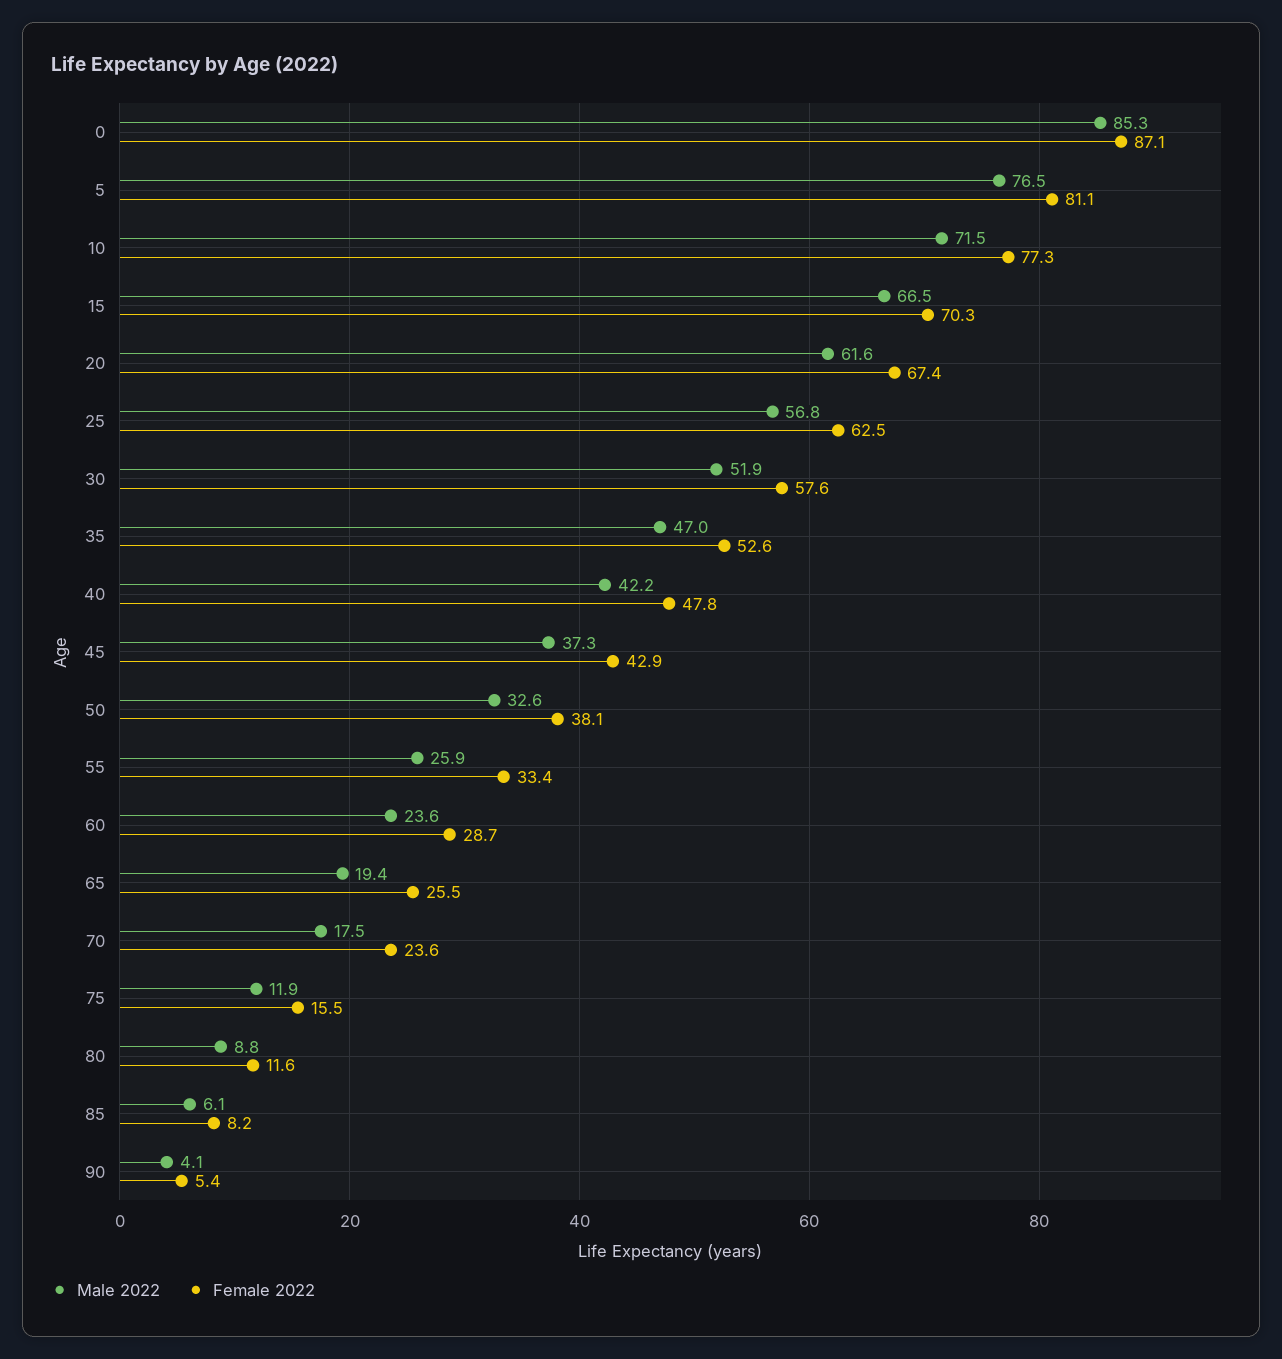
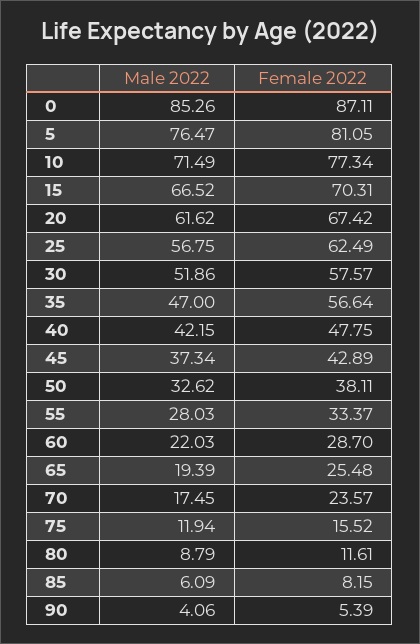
  {
    "Male 2022": {
      "0": 85.26,
      "5": 76.47,
      "10": 71.49,
      "15": 66.52,
      "20": 61.62,
      "25": 56.75,
      "30": 51.86,
      "35": 47,
      "40": 42.15,
      "45": 37.34,
      "50": 32.62,
-     "55": 25.9,
+     "55": 28.03,
-     "60": 23.6,
+     "60": 22.03,
      "65": 19.39,
      "70": 17.45,
      "75": 11.94,
      "80": 8.79,
      "85": 6.09,
      "90": 4.06
    },
    "Female 2022": {
      "0": 87.11,
      "5": 81.05,
      "10": 77.34,
      "15": 70.31,
      "20": 67.42,
      "25": 62.49,
      "30": 57.57,
-     "35": 52.6,
+     "35": 56.64,
      "40": 47.75,
      "45": 42.89,
      "50": 38.11,
      "55": 33.37,
      "60": 28.7,
      "65": 25.48,
      "70": 23.57,
      "75": 15.52,
      "80": 11.61,
      "85": 8.15,
      "90": 5.39
    }
  }

